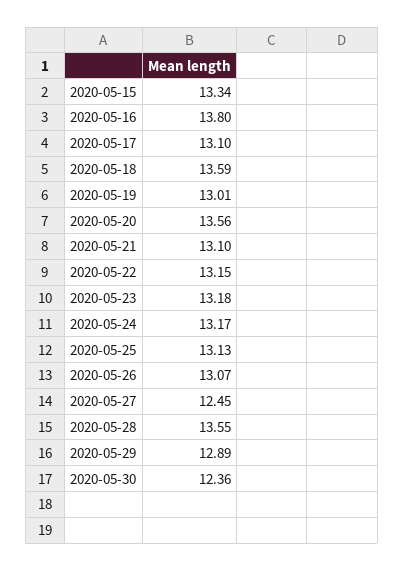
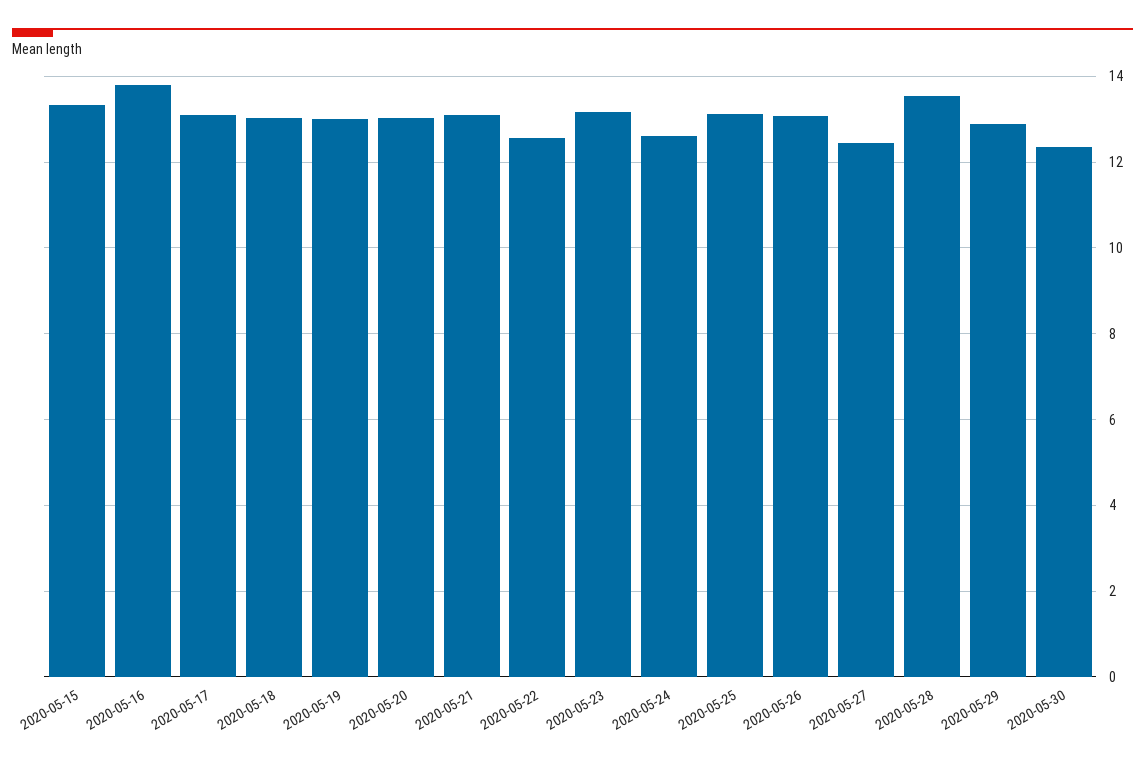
  {
    "2020-05-15": 13.34,
    "2020-05-16": 13.8,
    "2020-05-17": 13.1,
-   "2020-05-18": 13.59,
+   "2020-05-18": 13,
    "2020-05-19": 13.01,
-   "2020-05-20": 13.56,
+   "2020-05-20": 13,
    "2020-05-21": 13.1,
-   "2020-05-22": 13.15,
+   "2020-05-22": 12.6,
    "2020-05-23": 13.18,
-   "2020-05-24": 13.17,
+   "2020-05-24": 12.6,
    "2020-05-25": 13.13,
    "2020-05-26": 13.07,
    "2020-05-27": 12.45,
    "2020-05-28": 13.55,
    "2020-05-29": 12.89,
    "2020-05-30": 12.36
  }

